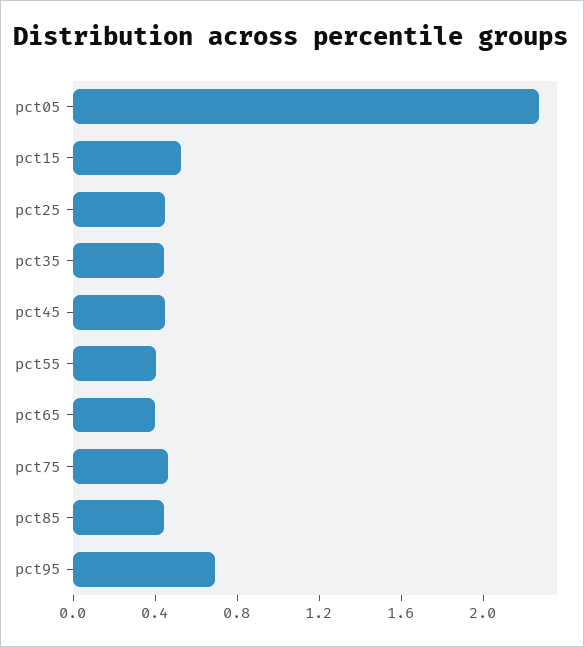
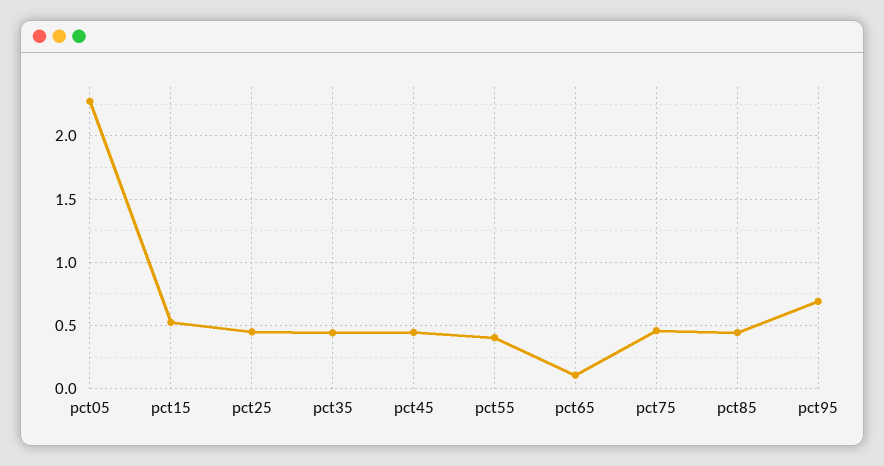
  {
    "pct05": 2.25,
    "pct15": 0.5,
    "pct25": 0.45,
    "pct35": 0.45,
    "pct45": 0.45,
    "pct55": 0.4,
-   "pct65": 0.4,
+   "pct65": 0.1,
    "pct75": 0.45,
    "pct85": 0.45,
    "pct95": 0.7
  }

